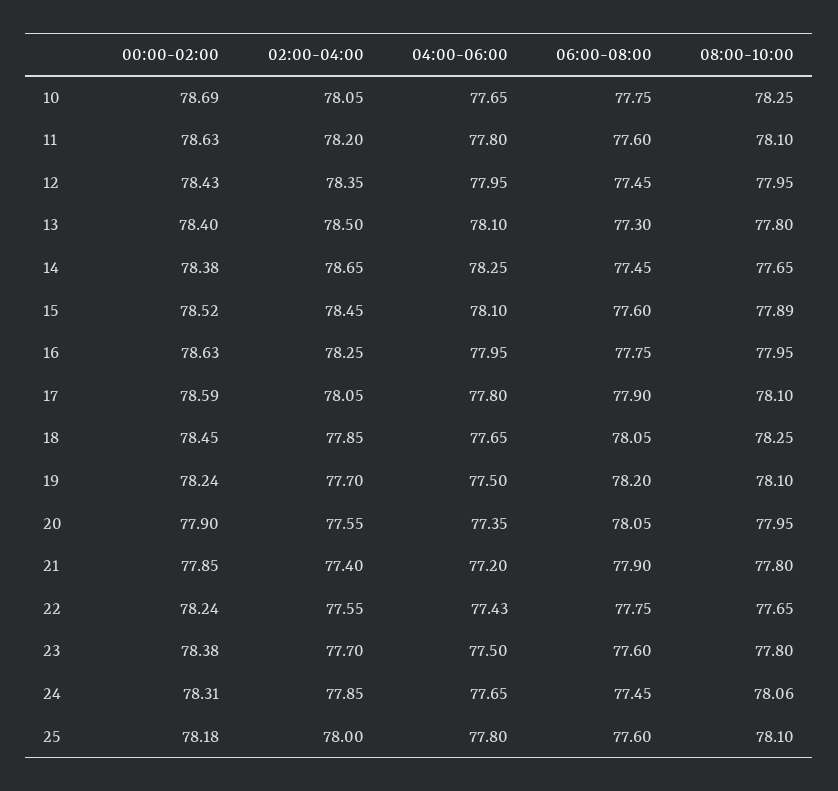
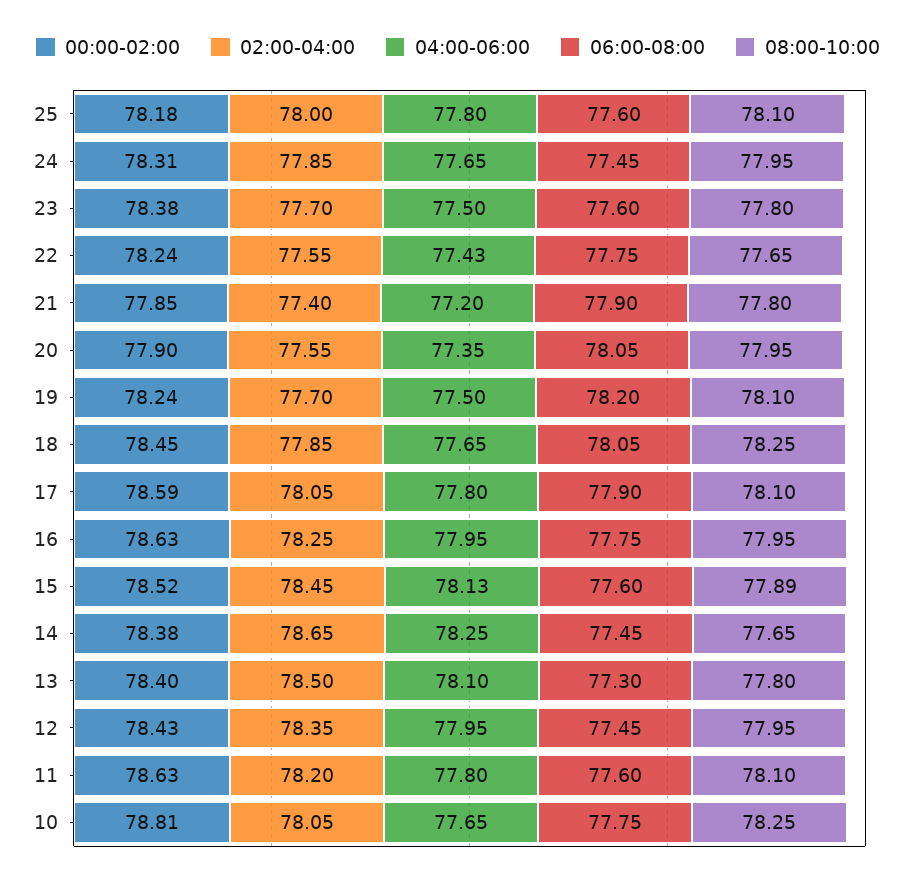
  {
    "00:00-02:00": {
-     "10": 78.69,
+     "10": 78.81,
      "11": 78.63,
      "12": 78.43,
      "13": 78.4,
      "14": 78.38,
      "15": 78.52,
      "16": 78.63,
      "17": 78.59,
      "18": 78.45,
      "19": 78.24,
      "20": 77.9,
      "21": 77.85,
      "22": 78.24,
      "23": 78.38,
      "24": 78.31,
      "25": 78.18
    },
    "02:00-04:00": {
      "10": 78.05,
      "11": 78.2,
      "12": 78.35,
      "13": 78.5,
      "14": 78.65,
      "15": 78.45,
      "16": 78.25,
      "17": 78.05,
      "18": 77.85,
      "19": 77.7,
      "20": 77.55,
      "21": 77.4,
      "22": 77.55,
      "23": 77.7,
      "24": 77.85,
      "25": 78
    },
    "04:00-06:00": {
      "10": 77.65,
      "11": 77.8,
      "12": 77.95,
      "13": 78.1,
      "14": 78.25,
-     "15": 78.1,
+     "15": 78.13,
      "16": 77.95,
      "17": 77.8,
      "18": 77.65,
      "19": 77.5,
      "20": 77.35,
      "21": 77.2,
      "22": 77.43,
      "23": 77.5,
      "24": 77.65,
      "25": 77.8
    },
    "06:00-08:00": {
      "10": 77.75,
      "11": 77.6,
      "12": 77.45,
      "13": 77.3,
      "14": 77.45,
      "15": 77.6,
      "16": 77.75,
      "17": 77.9,
      "18": 78.05,
      "19": 78.2,
      "20": 78.05,
      "21": 77.9,
      "22": 77.75,
      "23": 77.6,
      "24": 77.45,
      "25": 77.6
    },
    "08:00-10:00": {
      "10": 78.25,
      "11": 78.1,
      "12": 77.95,
      "13": 77.8,
      "14": 77.65,
      "15": 77.89,
      "16": 77.95,
      "17": 78.1,
      "18": 78.25,
      "19": 78.1,
      "20": 77.95,
      "21": 77.8,
      "22": 77.65,
      "23": 77.8,
-     "24": 78.06,
+     "24": 77.95,
      "25": 78.1
    }
  }

